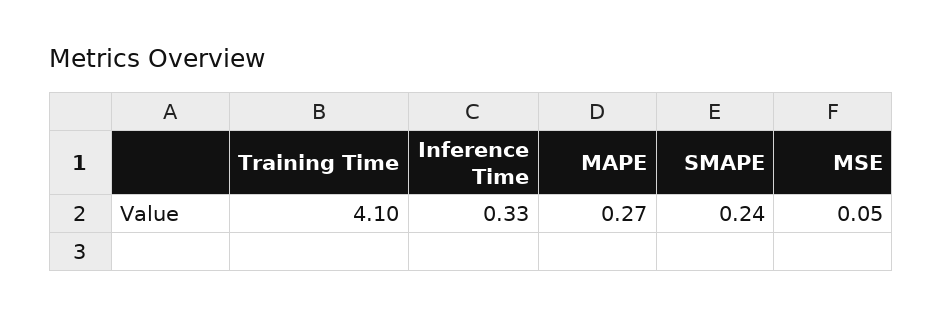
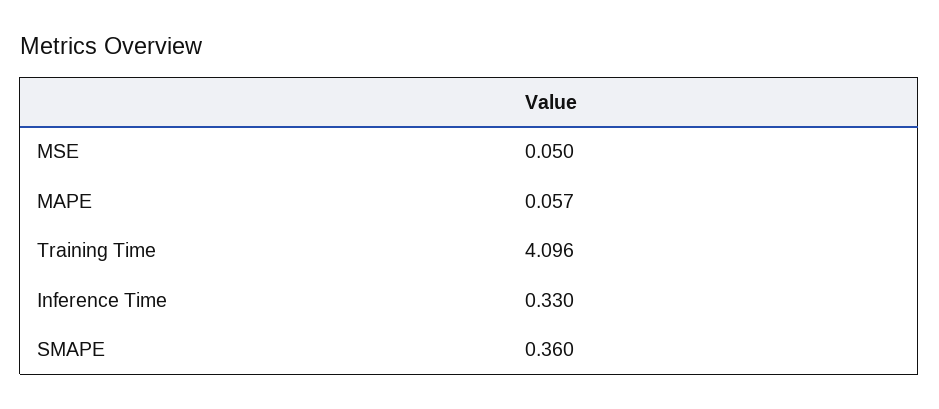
  {
    "Training Time": 4.096,
    "Inference Time": 0.33,
-   "MAPE": 0.27,
+   "MAPE": 0.057,
-   "SMAPE": 0.24,
+   "SMAPE": 0.36,
    "MSE": 0.05
  }

